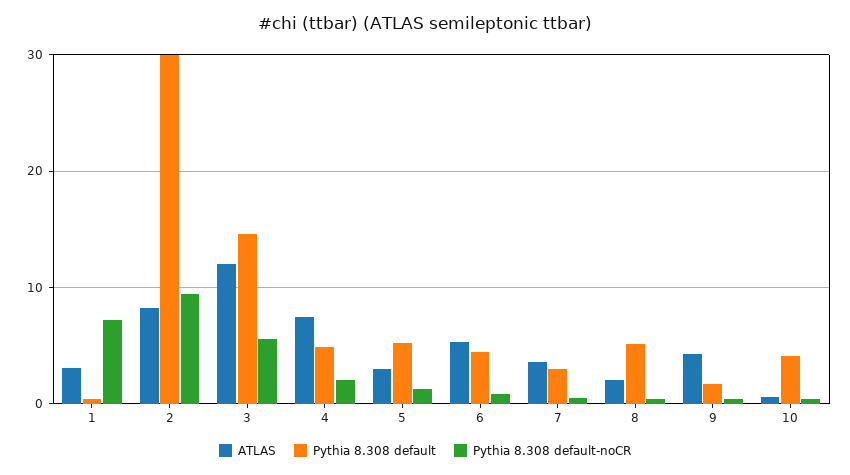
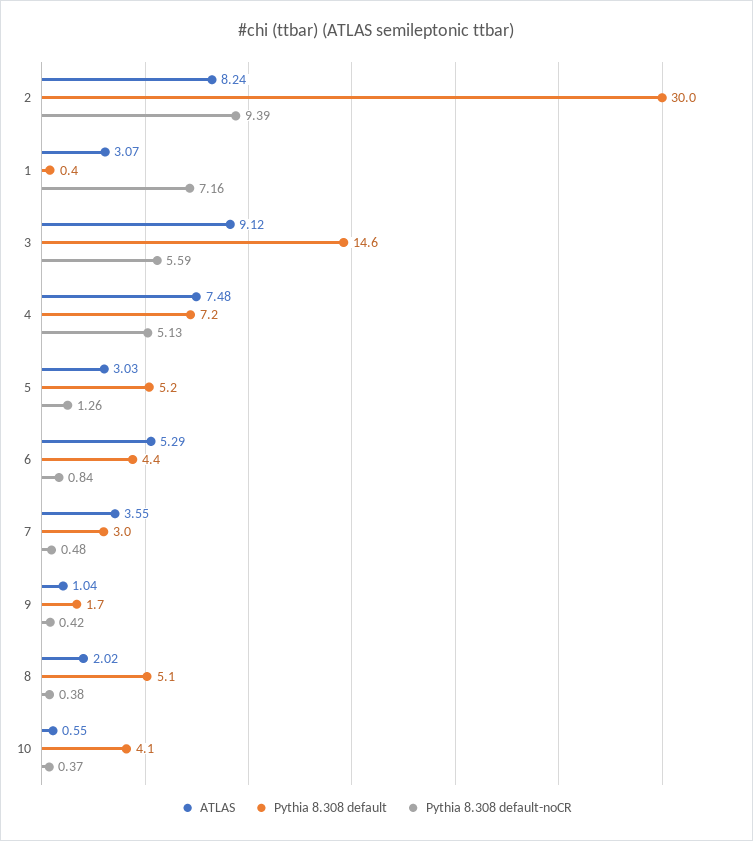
  {
    "ATLAS": {
      "1": 3.07,
      "2": 8.24,
-     "3": 12,
+     "3": 9.12,
      "4": 7.48,
      "5": 3.03,
      "6": 5.29,
      "7": 3.55,
      "8": 2.02,
-     "9": 4,
+     "9": 1.04,
      "10": 0.55
    },
    "Pythia 8.308 default": {
      "1": 0.4,
      "2": 30,
      "3": 14.6,
-     "4": 5,
+     "4": 7.2,
      "5": 5.2,
      "6": 4.4,
      "7": 3,
      "8": 5.1,
      "9": 1.7,
      "10": 4.1
    },
    "Pythia 8.308 default-noCR": {
      "1": 7.16,
      "2": 9.39,
      "3": 5.59,
-     "4": 2,
+     "4": 5.13,
      "5": 1.26,
      "6": 0.84,
      "7": 0.48,
      "8": 0.38,
      "9": 0.42,
      "10": 0.37
    }
  }

